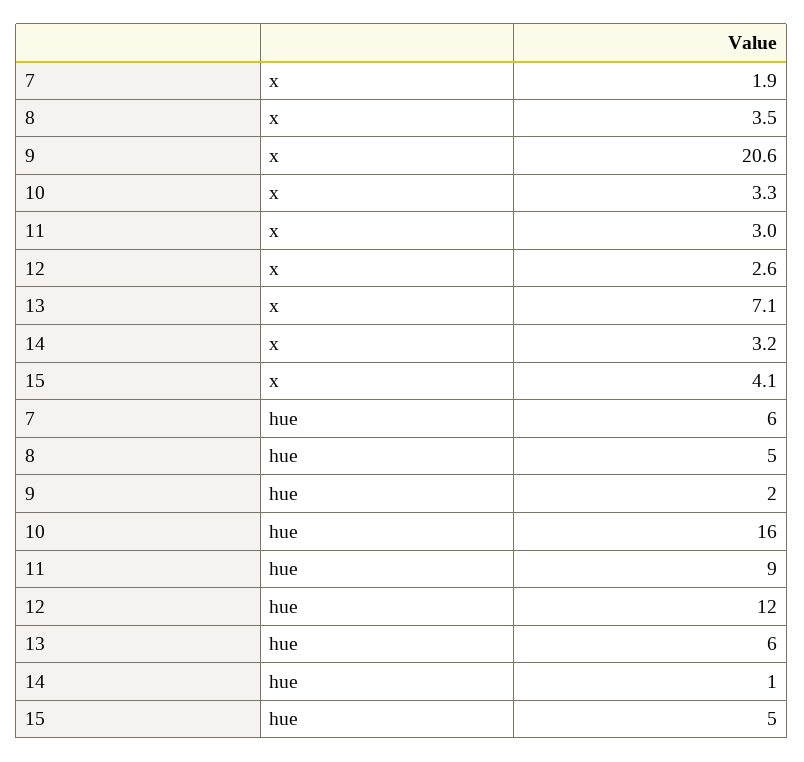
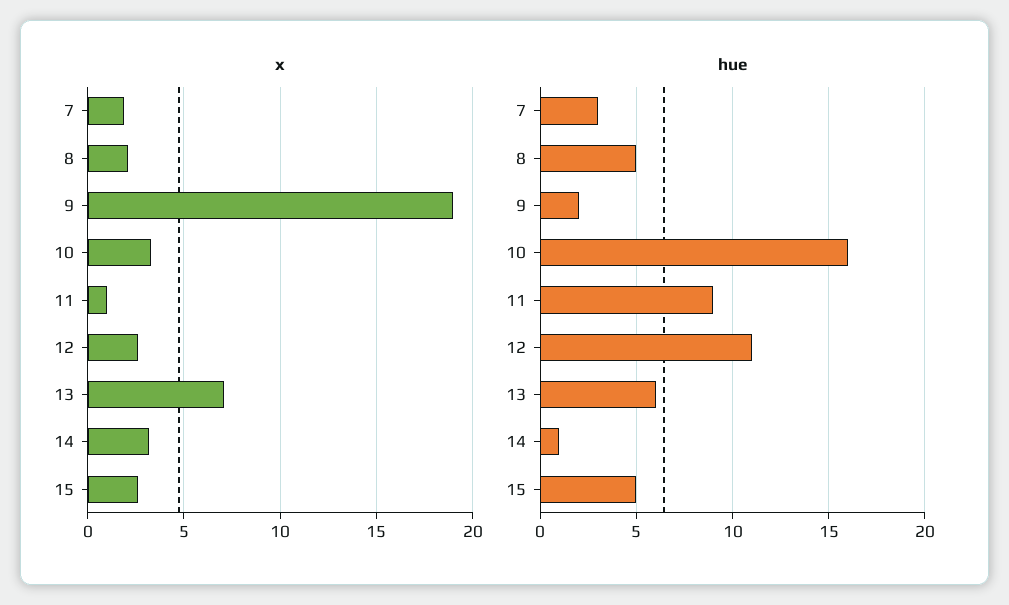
  {
    "x": {
      "7": 1.9,
-     "8": 3.5,
+     "8": 2,
-     "9": 20.6,
+     "9": 19,
      "10": 3.3,
-     "11": 3,
+     "11": 1,
      "12": 2.6,
      "13": 7.1,
      "14": 3.2,
-     "15": 4.1
+     "15": 2.5
    },
    "hue": {
-     "7": 6,
+     "7": 3,
      "8": 5,
      "9": 2,
      "10": 16,
      "11": 9,
-     "12": 12,
+     "12": 11,
      "13": 6,
      "14": 1,
      "15": 5
    }
  }

